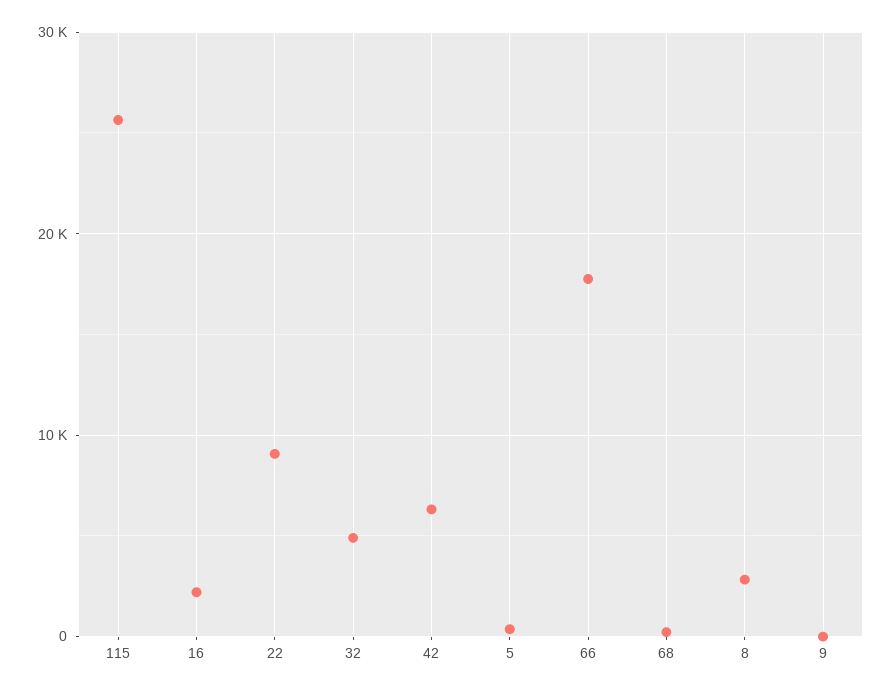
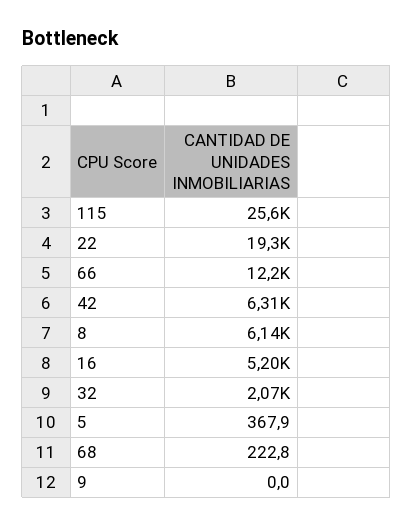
  {
    "115": 25600,
-   "16": 2000,
+   "16": 5200,
-   "22": 9000,
+   "22": 19300,
-   "32": 5000,
+   "32": 2070,
    "42": 6310,
    "5": 367.9,
-   "66": 18000,
+   "66": 12200,
    "68": 222.8,
-   "8": 3000,
+   "8": 6140,
    "9": 0
  }

